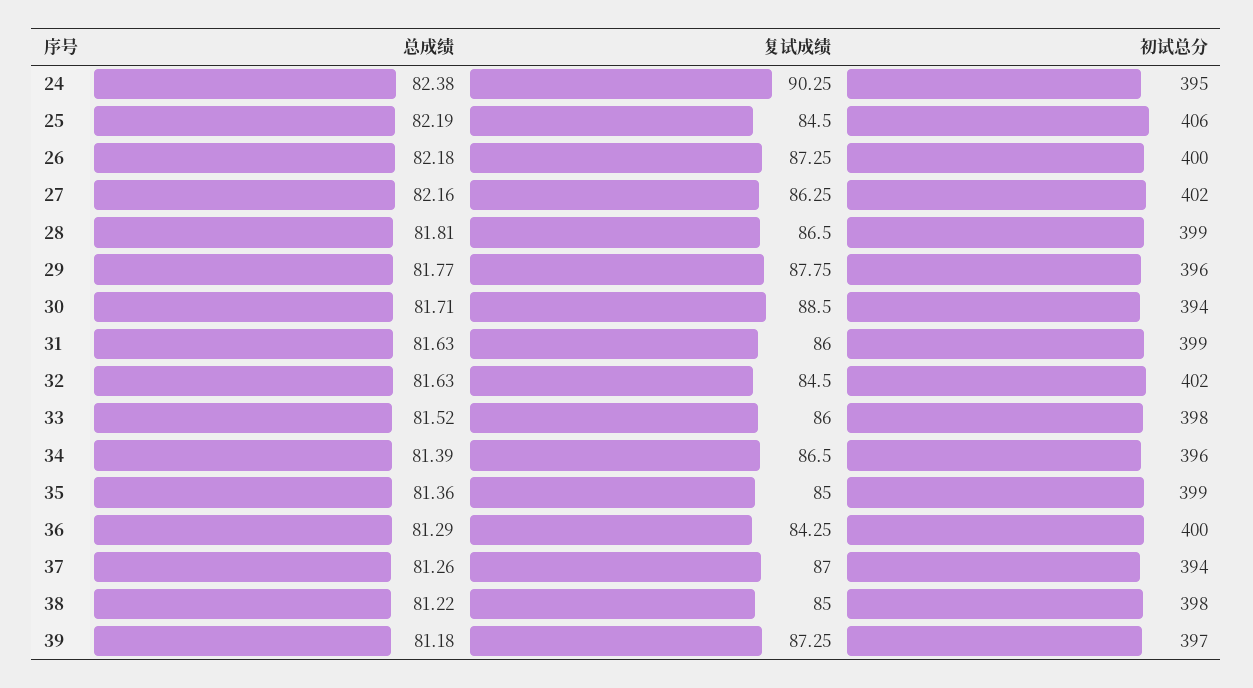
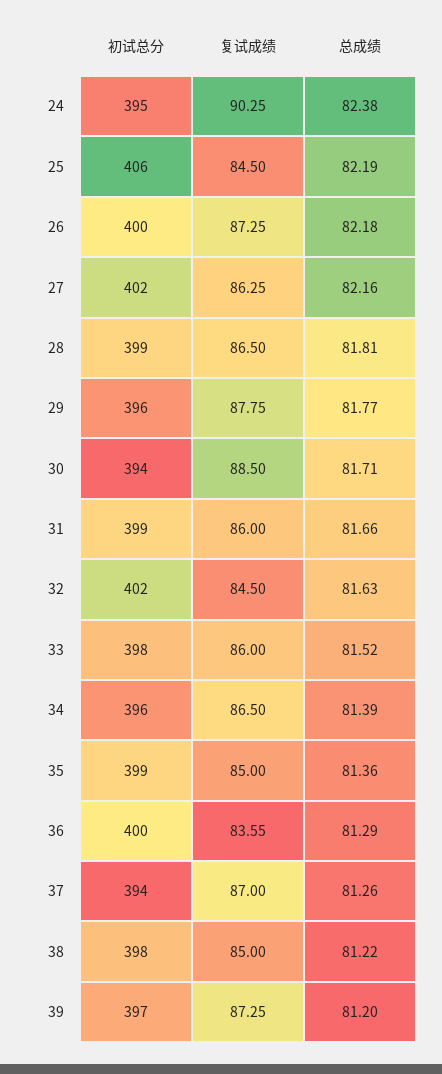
  {
    "总成绩": {
      "24": 82.38,
      "25": 82.19,
      "26": 82.18,
      "27": 82.16,
      "28": 81.81,
      "29": 81.77,
      "30": 81.71,
-     "31": 81.63,
+     "31": 81.66,
      "32": 81.63,
      "33": 81.52,
      "34": 81.39,
      "35": 81.36,
      "36": 81.29,
      "37": 81.26,
      "38": 81.22,
-     "39": 81.18
+     "39": 81.2
    },
    "复试成绩": {
      "24": 90.25,
      "25": 84.5,
      "26": 87.25,
      "27": 86.25,
      "28": 86.5,
      "29": 87.75,
      "30": 88.5,
      "31": 86,
      "32": 84.5,
      "33": 86,
      "34": 86.5,
      "35": 85,
-     "36": 84.25,
+     "36": 83.55,
      "37": 87,
      "38": 85,
      "39": 87.25
    },
    "初试总分": {
      "24": 395,
      "25": 406,
      "26": 400,
      "27": 402,
      "28": 399,
      "29": 396,
      "30": 394,
      "31": 399,
      "32": 402,
      "33": 398,
      "34": 396,
      "35": 399,
      "36": 400,
      "37": 394,
      "38": 398,
      "39": 397
    }
  }

